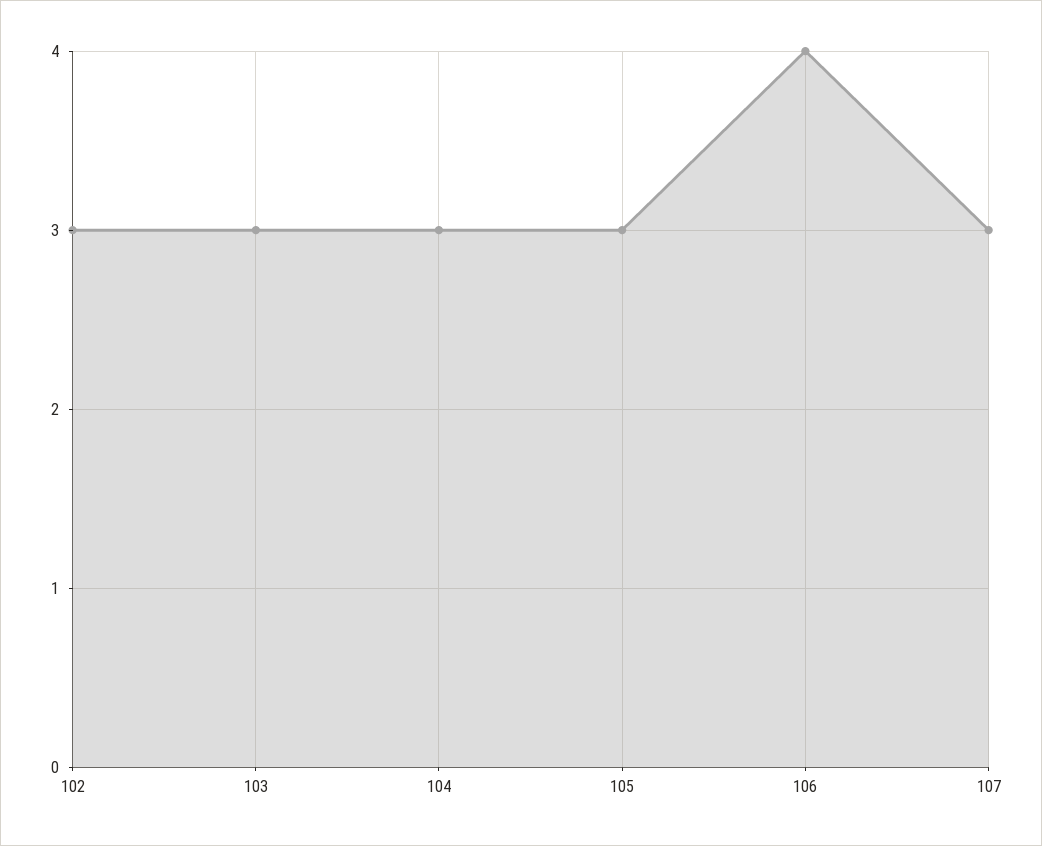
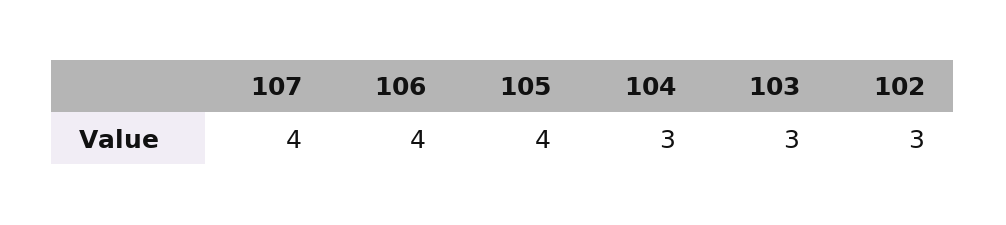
  {
    "102": 3,
    "103": 3,
    "104": 3,
-   "105": 3,
+   "105": 4,
    "106": 4,
-   "107": 3
+   "107": 4
  }

